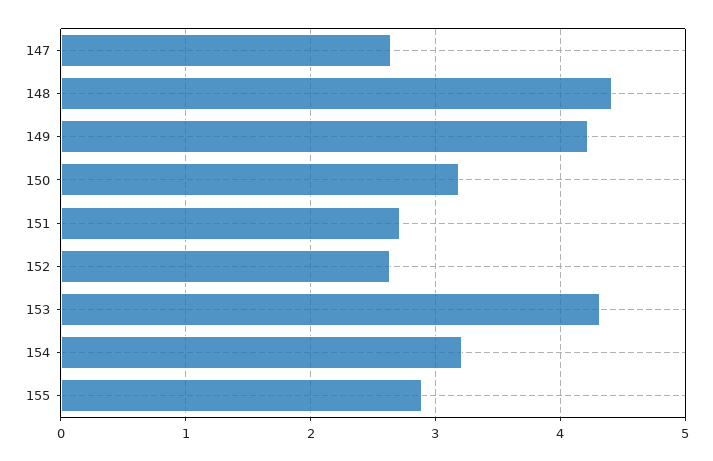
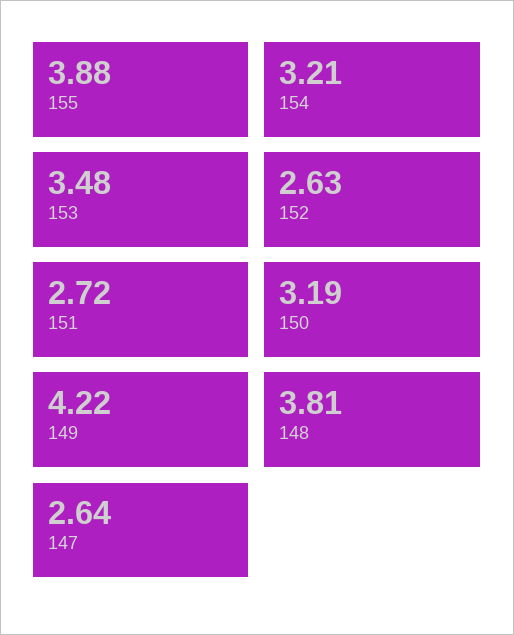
  {
    "147": 2.64,
-   "148": 4.4,
+   "148": 3.81,
    "149": 4.22,
    "150": 3.19,
    "151": 2.72,
    "152": 2.63,
-   "153": 4.3,
+   "153": 3.48,
    "154": 3.21,
-   "155": 2.9
+   "155": 3.88
  }

